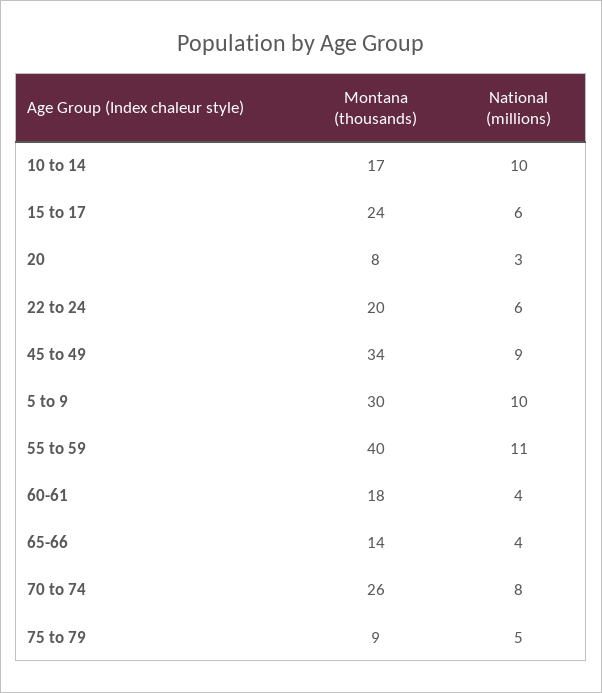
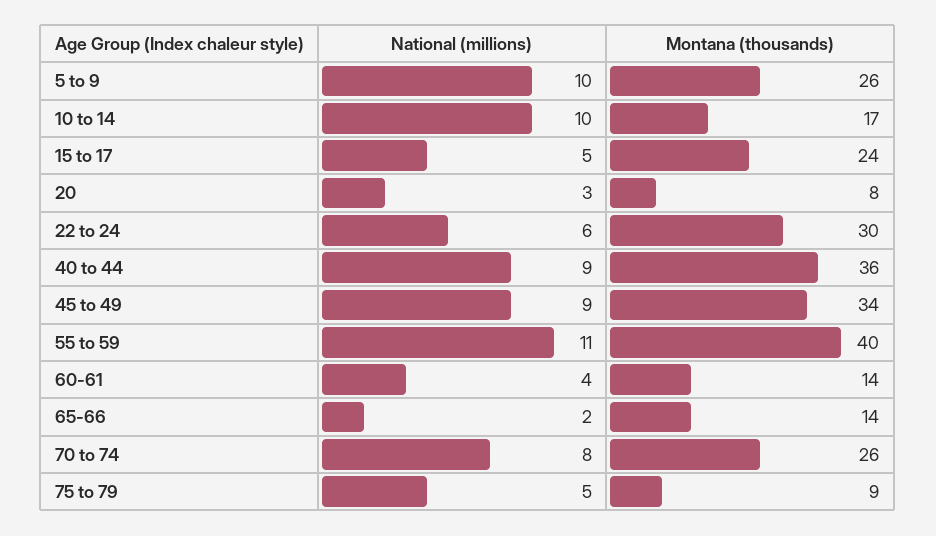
  {
    "Montana (thousands)": {
      "10 to 14": 17,
      "15 to 17": 24,
      "20": 8,
-     "22 to 24": 20,
+     "22 to 24": 30,
      "45 to 49": 34,
-     "5 to 9": 30,
+     "5 to 9": 26,
      "55 to 59": 40,
-     "60-61": 18,
+     "60-61": 14,
      "65-66": 14,
      "70 to 74": 26,
-     "75 to 79": 9
+     "75 to 79": 9,
+     "40 to 44": 36
    },
    "National (millions)": {
      "10 to 14": 10,
-     "15 to 17": 6,
+     "15 to 17": 5,
      "20": 3,
      "22 to 24": 6,
      "45 to 49": 9,
      "5 to 9": 10,
      "55 to 59": 11,
      "60-61": 4,
-     "65-66": 4,
+     "65-66": 2,
      "70 to 74": 8,
-     "75 to 79": 5
+     "75 to 79": 5,
+     "40 to 44": 9
    }
  }

